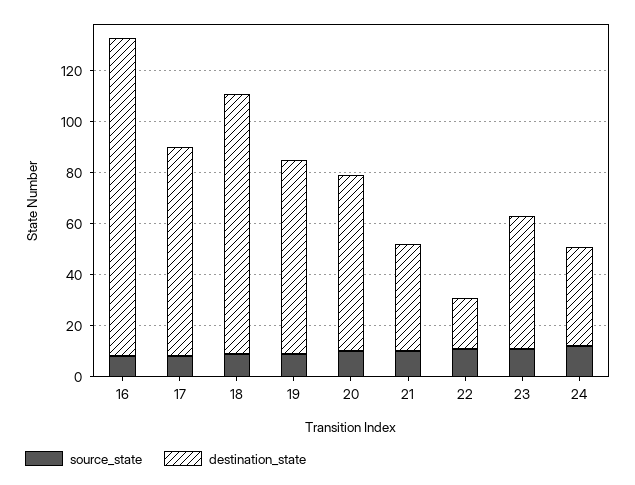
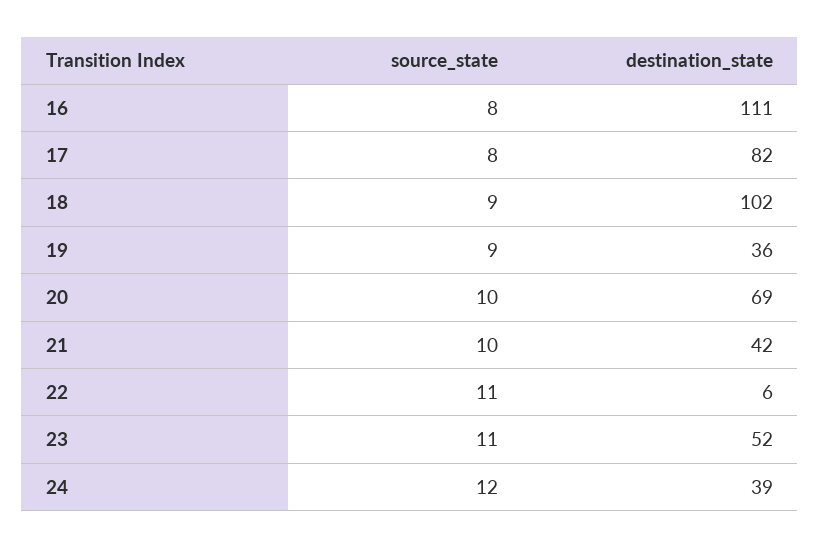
  {
    "source_state": {
      "16": 8,
      "17": 8,
      "18": 9,
      "19": 9,
      "20": 10,
      "21": 10,
      "22": 11,
      "23": 11,
      "24": 12
    },
    "destination_state": {
-     "16": 125,
+     "16": 111,
      "17": 82,
      "18": 102,
-     "19": 75,
+     "19": 36,
      "20": 69,
      "21": 42,
-     "22": 20,
+     "22": 6,
      "23": 52,
      "24": 39
    }
  }

